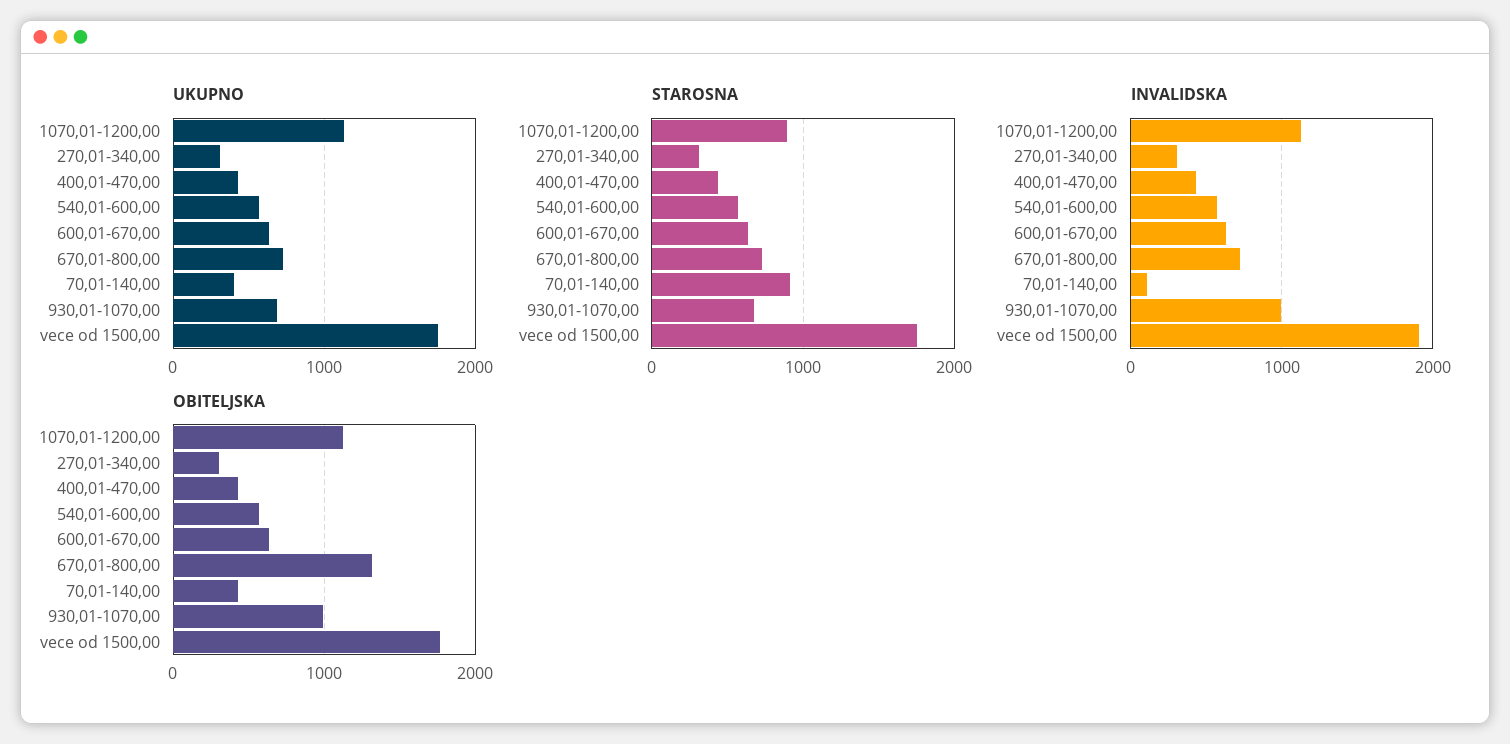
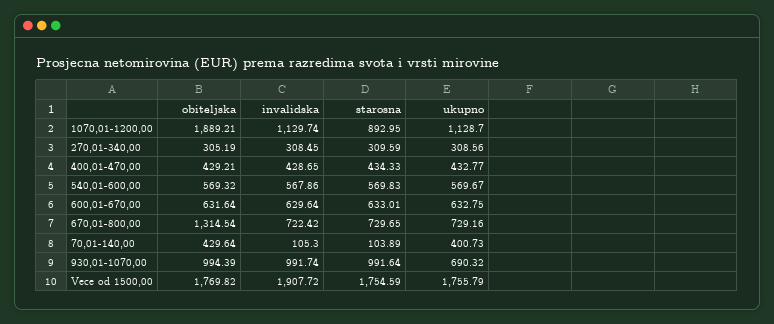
  {
    "UKUPNO": {
      "1070,01-1200,00": 1128.7,
      "270,01-340,00": 308.56,
      "400,01-470,00": 432.77,
      "540,01-600,00": 569.67,
      "600,01-670,00": 632.75,
      "670,01-800,00": 729.16,
      "70,01-140,00": 400.73,
      "930,01-1070,00": 690.32,
      "vece od 1500,00": 1755.79
    },
    "STAROSNA": {
      "1070,01-1200,00": 892.95,
      "270,01-340,00": 309.59,
      "400,01-470,00": 434.33,
      "540,01-600,00": 569.83,
      "600,01-670,00": 633.01,
      "670,01-800,00": 729.65,
-     "70,01-140,00": 900,
+     "70,01-140,00": 103.89,
-     "930,01-1070,00": 700,
+     "930,01-1070,00": 991.64,
      "vece od 1500,00": 1754.59
    },
    "INVALIDSKA": {
      "1070,01-1200,00": 1129.74,
      "270,01-340,00": 308.45,
      "400,01-470,00": 428.65,
      "540,01-600,00": 567.86,
      "600,01-670,00": 629.64,
      "670,01-800,00": 722.42,
      "70,01-140,00": 105.3,
      "930,01-1070,00": 991.74,
      "vece od 1500,00": 1907.72
    },
    "OBITELJSKA": {
-     "1070,01-1200,00": 1100,
+     "1070,01-1200,00": 1889.21,
      "270,01-340,00": 305.19,
      "400,01-470,00": 429.21,
      "540,01-600,00": 569.32,
      "600,01-670,00": 631.64,
      "670,01-800,00": 1314.54,
      "70,01-140,00": 429.64,
      "930,01-1070,00": 994.39,
      "vece od 1500,00": 1769.82
    }
  }

